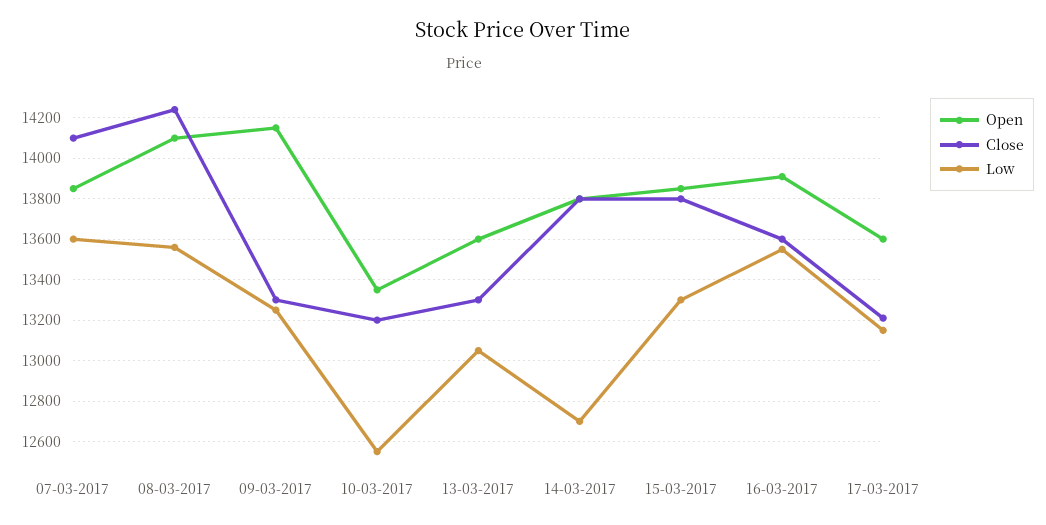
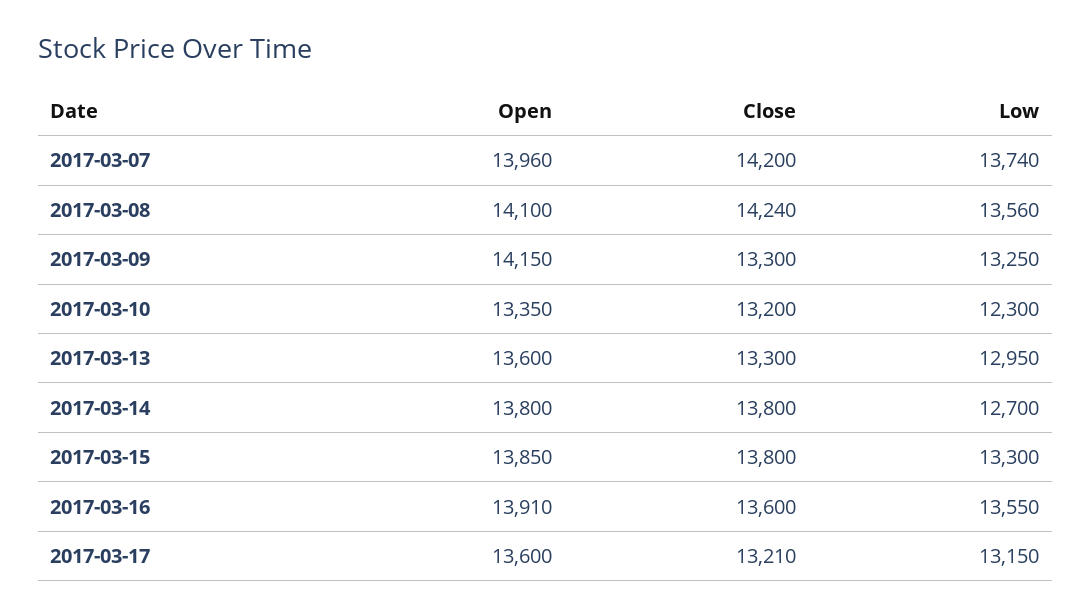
  {
    "Open": {
-     "07-03-2017": 13850,
+     "07-03-2017": 13960,
      "08-03-2017": 14100,
      "09-03-2017": 14150,
      "10-03-2017": 13350,
      "13-03-2017": 13600,
      "14-03-2017": 13800,
      "15-03-2017": 13850,
      "16-03-2017": 13910,
      "17-03-2017": 13600
    },
    "Close": {
-     "07-03-2017": 14100,
+     "07-03-2017": 14200,
      "08-03-2017": 14240,
      "09-03-2017": 13300,
      "10-03-2017": 13200,
      "13-03-2017": 13300,
      "14-03-2017": 13800,
      "15-03-2017": 13800,
      "16-03-2017": 13600,
      "17-03-2017": 13210
    },
    "Low": {
-     "07-03-2017": 13600,
+     "07-03-2017": 13740,
      "08-03-2017": 13560,
      "09-03-2017": 13250,
-     "10-03-2017": 12550,
+     "10-03-2017": 12300,
-     "13-03-2017": 13050,
+     "13-03-2017": 12950,
      "14-03-2017": 12700,
      "15-03-2017": 13300,
      "16-03-2017": 13550,
      "17-03-2017": 13150
    }
  }

